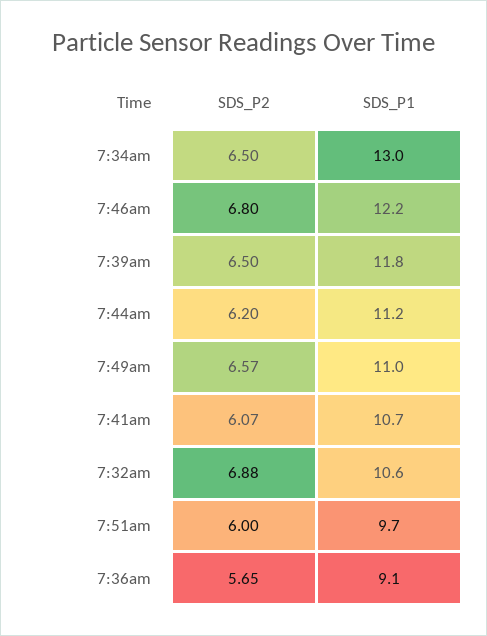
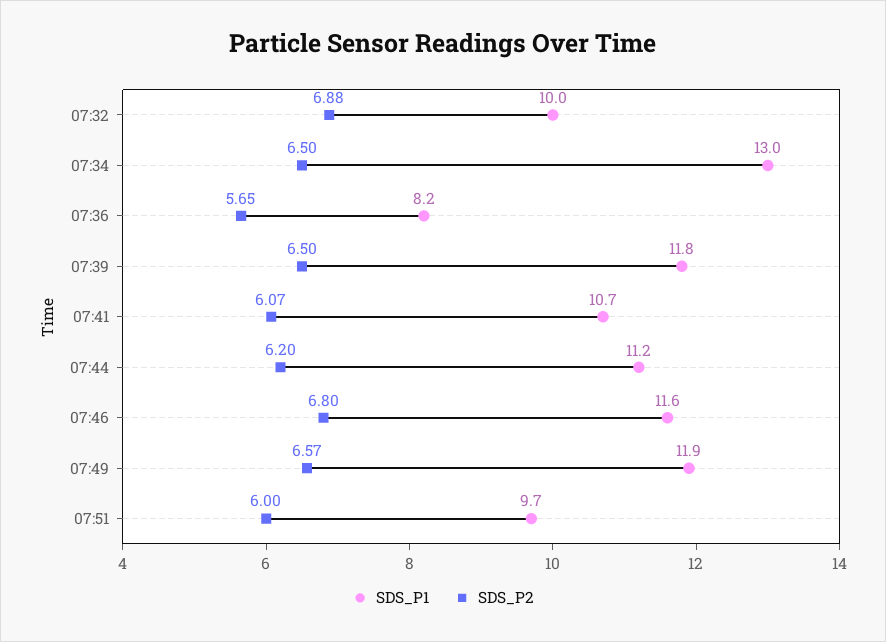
  {
    "SDS_P2": {
      "7:34am": 6.5,
      "7:46am": 6.8,
      "7:39am": 6.5,
      "7:44am": 6.2,
      "7:49am": 6.57,
      "7:41am": 6.07,
      "7:32am": 6.88,
      "7:51am": 6,
      "7:36am": 5.65
    },
    "SDS_P1": {
      "7:34am": 13,
-     "7:46am": 12.2,
+     "7:46am": 11.6,
      "7:39am": 11.8,
      "7:44am": 11.2,
-     "7:49am": 11,
+     "7:49am": 11.9,
      "7:41am": 10.7,
-     "7:32am": 10.6,
+     "7:32am": 10,
      "7:51am": 9.7,
-     "7:36am": 9.1
+     "7:36am": 8.2
    }
  }

